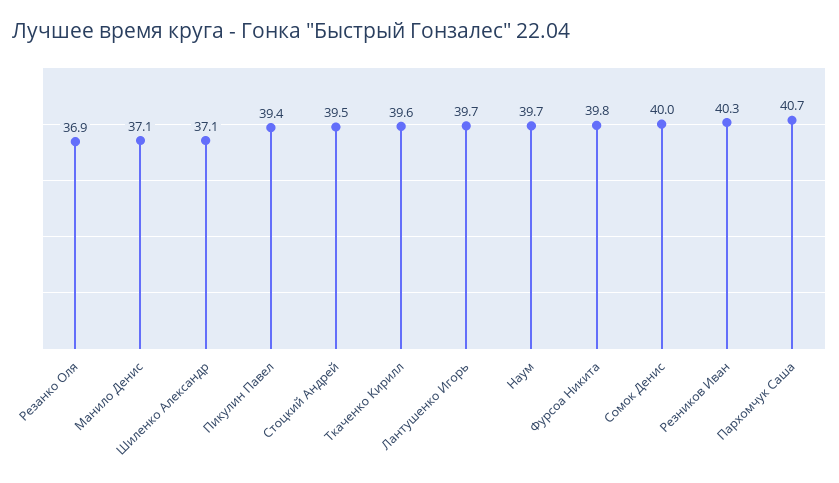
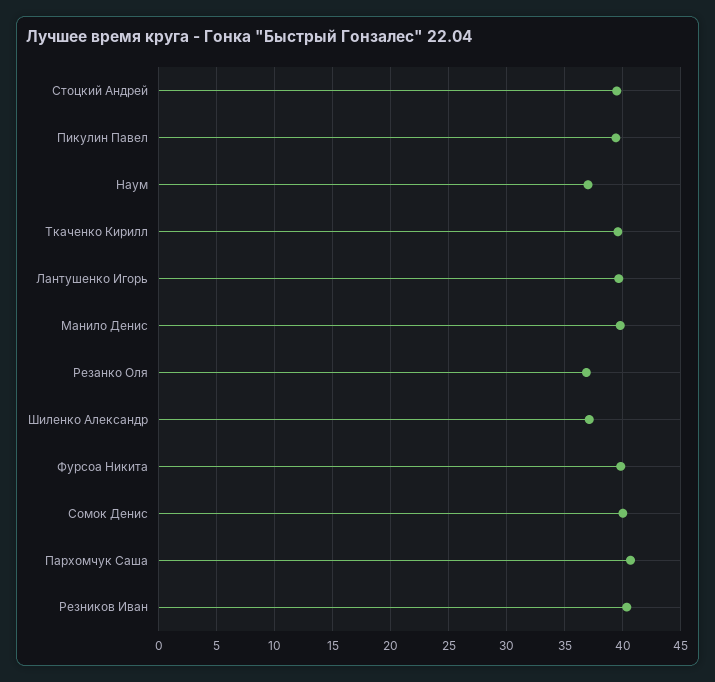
  {
    "Резанко Оля": 36.9,
-   "Манило Денис": 37.1,
+   "Манило Денис": 40,
    "Шиленко Александр": 37.1,
    "Пикулин Павел": 39.4,
    "Стоцкий Андрей": 39.5,
    "Ткаченко Кирилл": 39.6,
    "Лантушенко Игорь": 39.7,
-   "Наум": 39.7,
+   "Наум": 37,
    "Фурсоа Никита": 39.8,
    "Сомок Денис": 40,
    "Резников Иван": 40.3,
    "Пархомчук Саша": 40.7
  }

